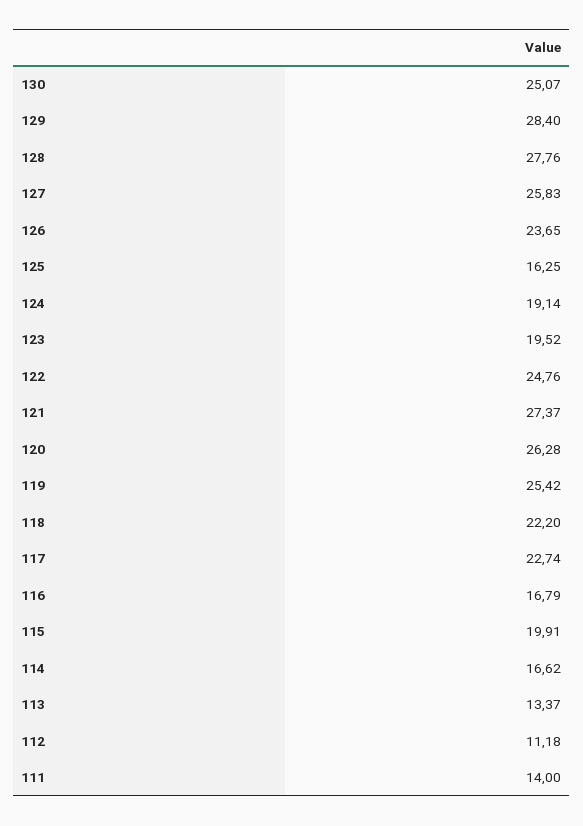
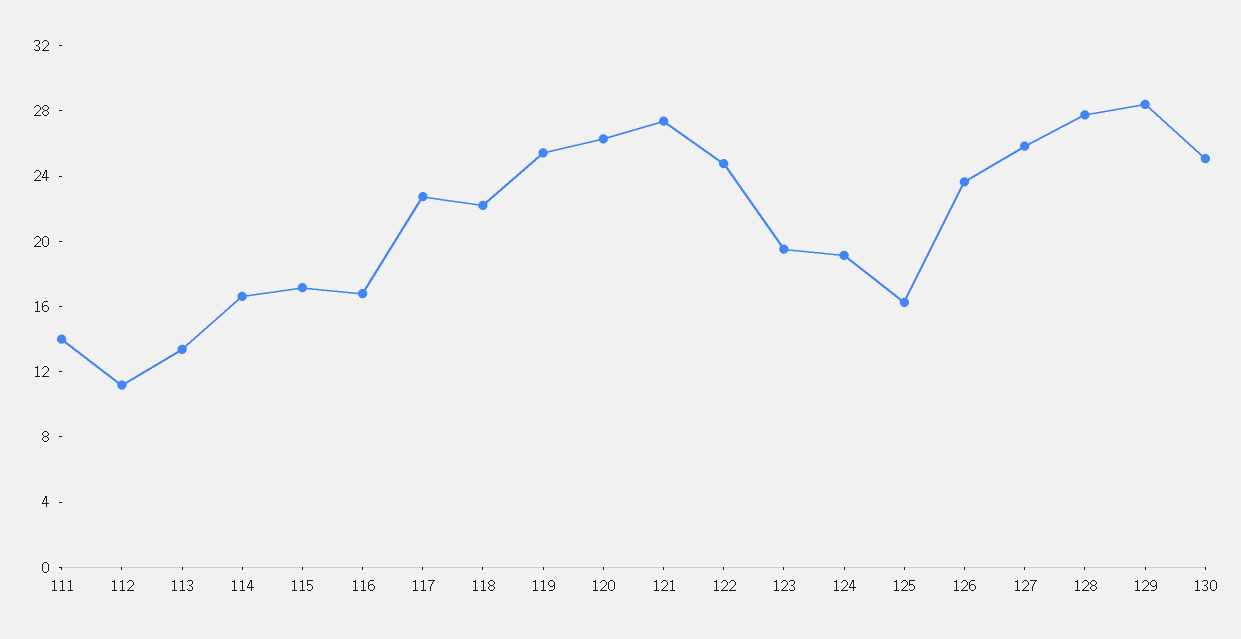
  {
    "130": 25.07,
    "129": 28.4,
    "128": 27.76,
    "127": 25.83,
    "126": 23.65,
    "125": 16.25,
    "124": 19.14,
    "123": 19.52,
    "122": 24.76,
    "121": 27.37,
    "120": 26.28,
    "119": 25.42,
    "118": 22.2,
    "117": 22.74,
    "116": 16.79,
-   "115": 19.91,
+   "115": 17,
    "114": 16.62,
    "113": 13.37,
    "112": 11.18,
    "111": 14
  }

